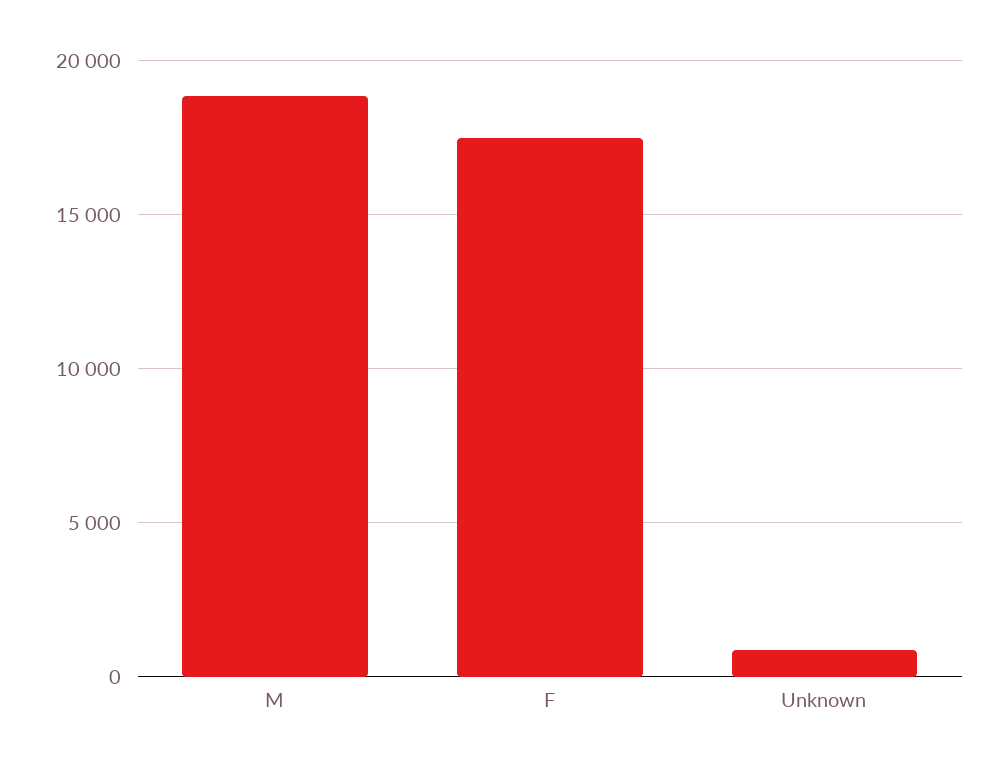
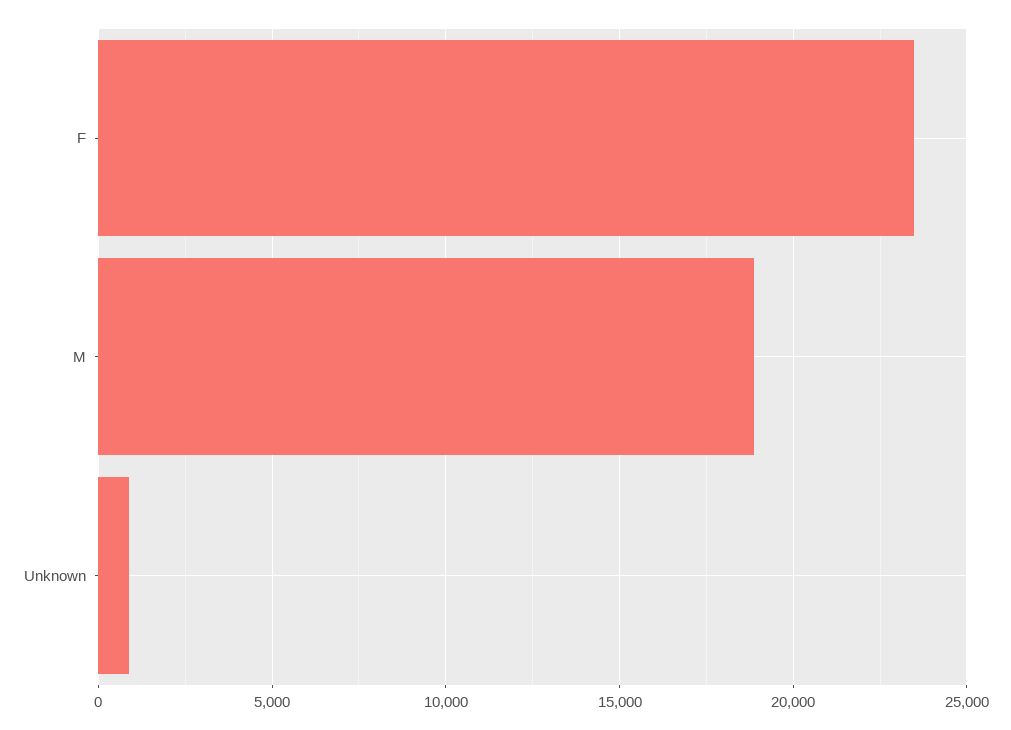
  {
    "M": 19000,
-   "F": 17500,
+   "F": 23500,
    "Unknown": 1000
  }

